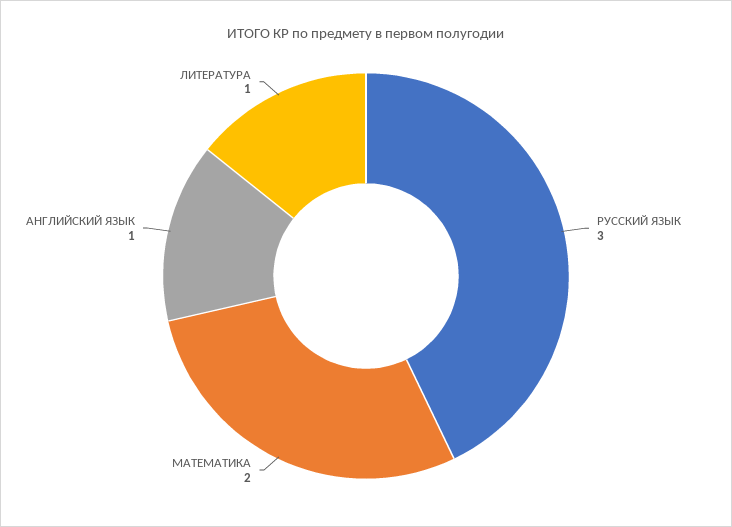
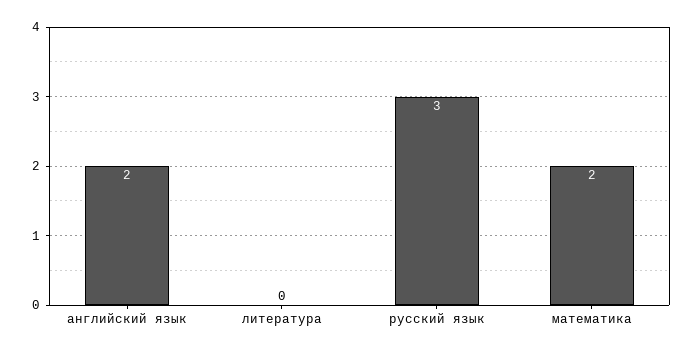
  {
    "РУССКИЙ ЯЗЫК": 3,
    "МАТЕМАТИКА": 2,
-   "АНГЛИЙСКИЙ ЯЗЫК": 1,
+   "АНГЛИЙСКИЙ ЯЗЫК": 2,
-   "ЛИТЕРАТУРА": 1
+   "ЛИТЕРАТУРА": 0
  }

